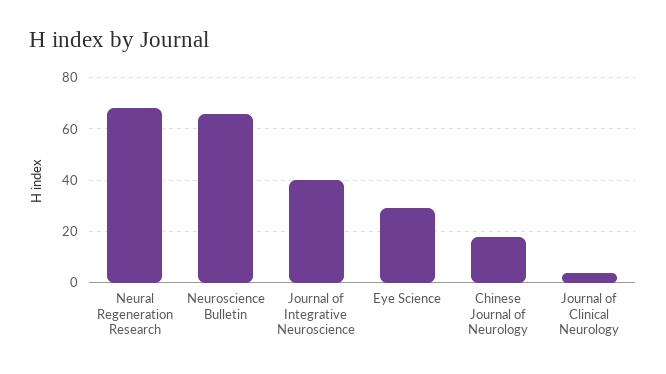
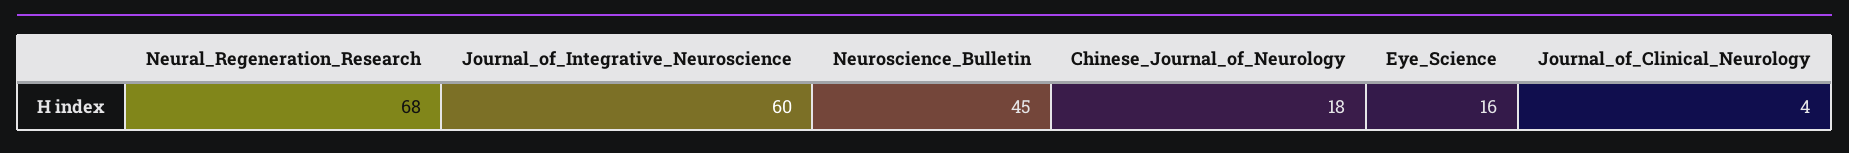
  {
    "Neural Regeneration Research": 68,
-   "Neuroscience Bulletin": 65,
+   "Neuroscience Bulletin": 45,
-   "Journal of Integrative Neuroscience": 40,
+   "Journal of Integrative Neuroscience": 60,
-   "Eye Science": 30,
+   "Eye Science": 16,
    "Chinese Journal of Neurology": 18,
    "Journal of Clinical Neurology": 4
  }

